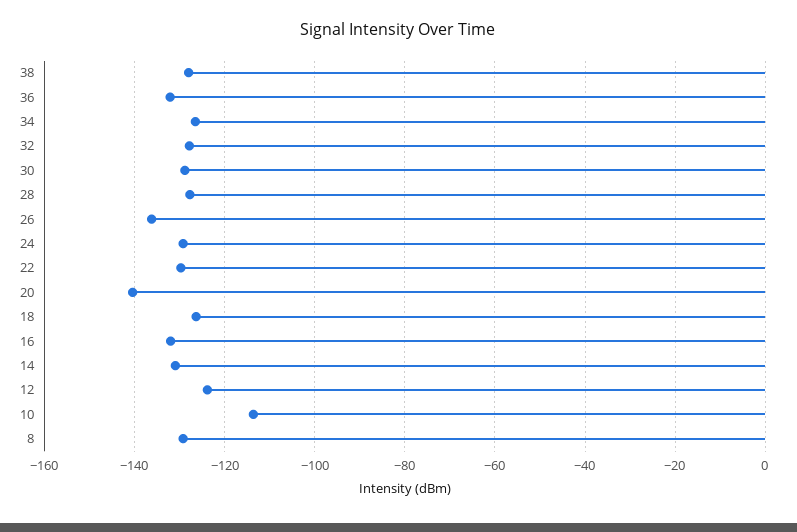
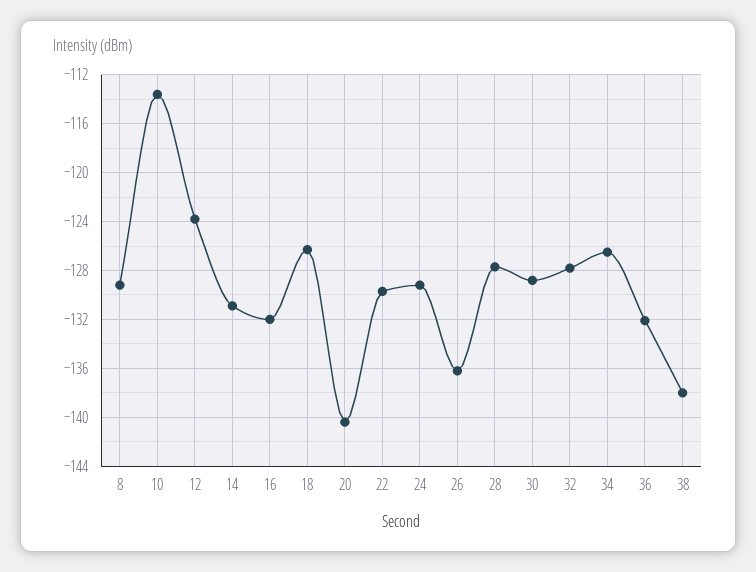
  {
-   "38": -128,
+   "38": -138,
    "36": -132,
    "34": -126.5,
    "32": -128,
    "30": -129,
    "28": -127.5,
    "26": -136,
    "24": -129,
    "22": -129.5,
    "20": -140.5,
    "18": -126.5,
    "16": -132,
    "14": -131,
    "12": -124,
    "10": -113.5,
    "8": -129
  }

